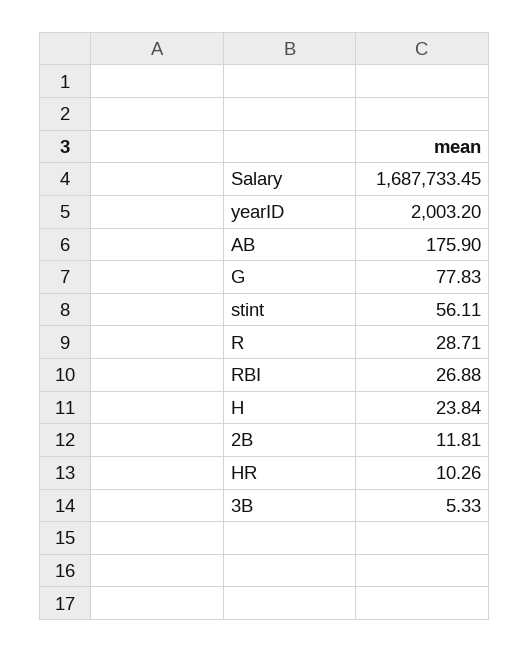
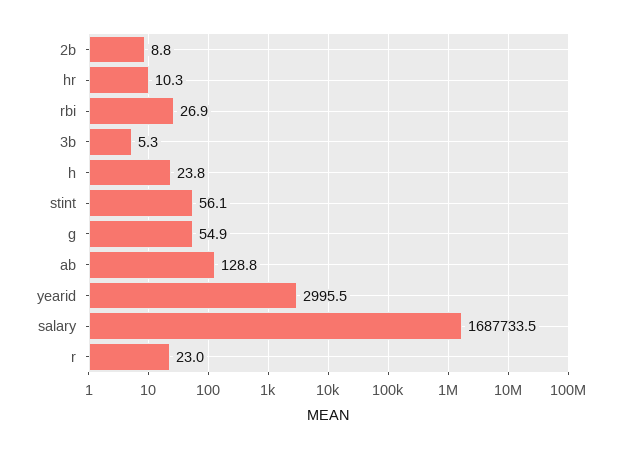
  {
    "Salary": 1687733.45,
-   "yearID": 2003.2,
+   "yearID": 2995.5,
-   "AB": 175.9,
+   "AB": 128.8,
-   "G": 77.83,
+   "G": 54.9,
    "stint": 56.11,
-   "R": 28.71,
+   "R": 23,
    "RBI": 26.88,
    "H": 23.84,
-   "2B": 11.81,
+   "2B": 8.8,
    "HR": 10.26,
    "3B": 5.33
  }

